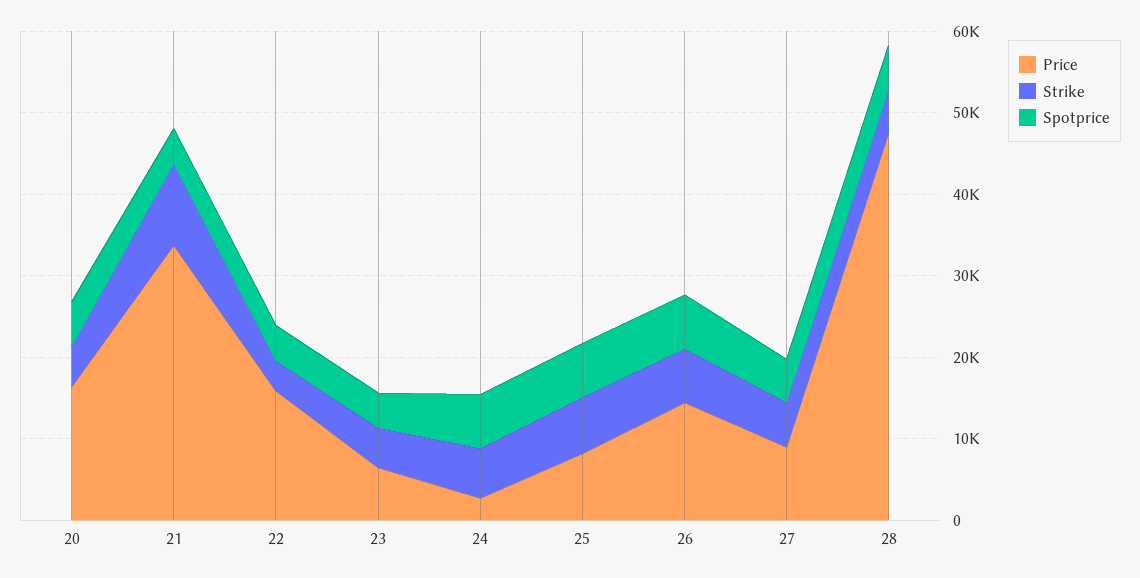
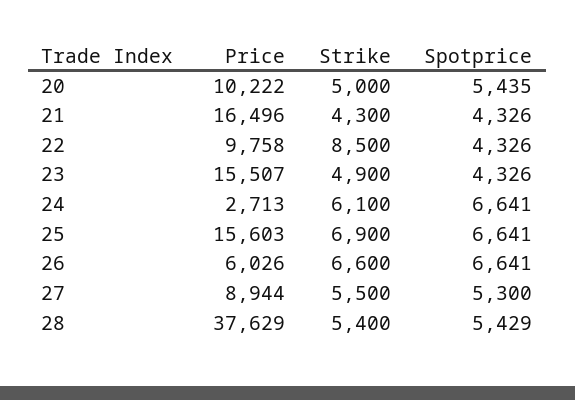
  {
    "Price": {
-     "20": 16000,
+     "20": 10222,
-     "21": 34000,
+     "21": 16496,
-     "22": 16000,
+     "22": 9758,
-     "23": 6000,
+     "23": 15507,
      "24": 2713,
-     "25": 8000,
+     "25": 15603,
-     "26": 14000,
+     "26": 6026,
      "27": 8944,
-     "28": 48000
+     "28": 37629
    },
    "Strike": {
      "20": 5000,
-     "21": 10000,
+     "21": 4300,
-     "22": 4000,
+     "22": 8500,
      "23": 4900,
      "24": 6100,
      "25": 6900,
      "26": 6600,
      "27": 5500,
      "28": 5400
    },
    "Spotprice": {
      "20": 5435,
      "21": 4326,
      "22": 4326,
      "23": 4326,
      "24": 6641,
      "25": 6641,
      "26": 6641,
      "27": 5300,
      "28": 5429
    }
  }

